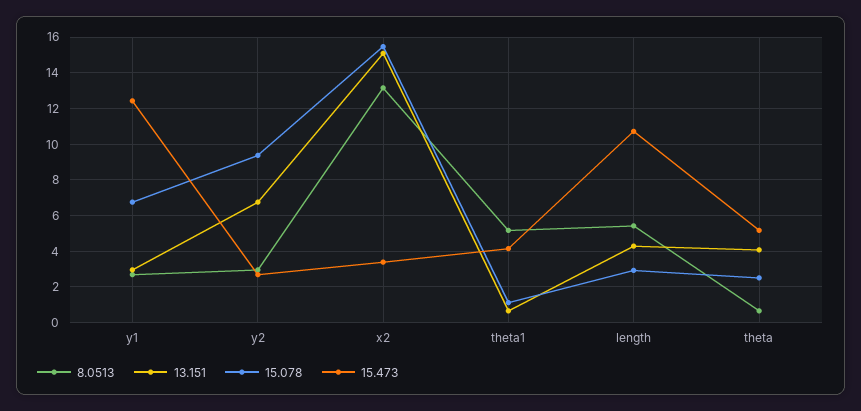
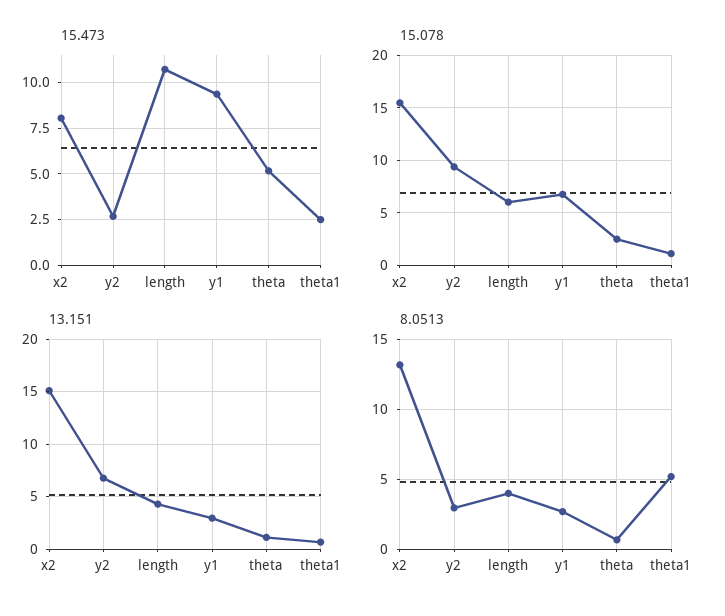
  {
    "8.0513": {
      "y1": 2.5,
      "y2": 3,
      "x2": 13,
      "theta1": 5,
-     "length": 5.5,
+     "length": 4,
      "theta": 0.5
    },
    "13.151": {
      "y1": 3,
      "y2": 6.5,
      "x2": 15,
      "theta1": 0.5,
      "length": 4.5,
-     "theta": 4
+     "theta": 1
    },
    "15.078": {
      "y1": 6.5,
      "y2": 9.5,
      "x2": 15.5,
      "theta1": 1,
-     "length": 3,
+     "length": 6,
      "theta": 2.5
    },
    "15.473": {
-     "y1": 12.5,
+     "y1": 9.5,
      "y2": 2.5,
-     "x2": 3.5,
+     "x2": 8,
-     "theta1": 4,
+     "theta1": 2.5,
      "length": 10.5,
      "theta": 5
    }
  }

